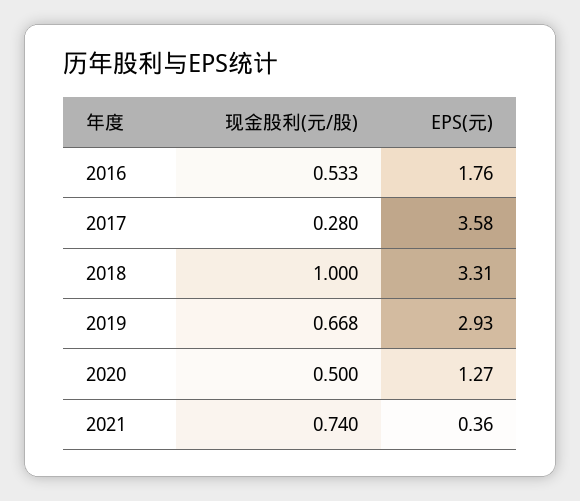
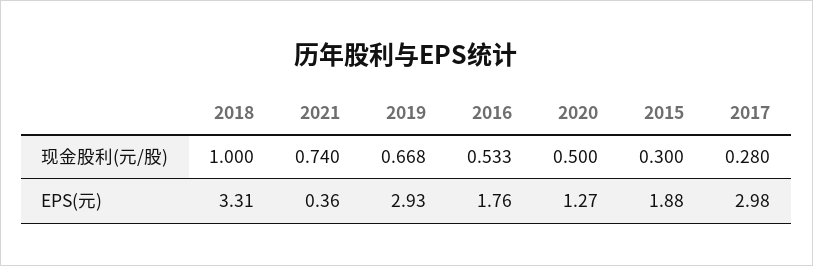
  {
    "现金股利(元/股)": {
      "2016": 0.533,
      "2017": 0.28,
      "2018": 1,
      "2019": 0.668,
      "2020": 0.5,
-     "2021": 0.74
+     "2021": 0.74,
+     "2015": 0.3
    },
    "EPS(元)": {
      "2016": 1.76,
-     "2017": 3.58,
+     "2017": 2.98,
      "2018": 3.31,
      "2019": 2.93,
      "2020": 1.27,
-     "2021": 0.36
+     "2021": 0.36,
+     "2015": 1.88
    }
  }

